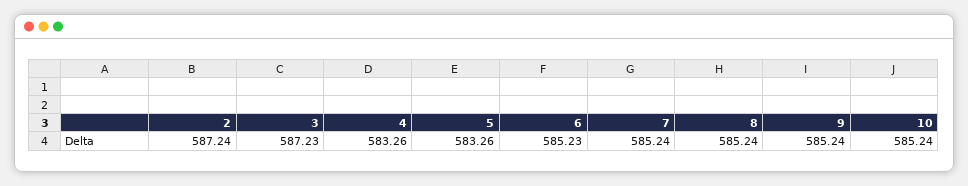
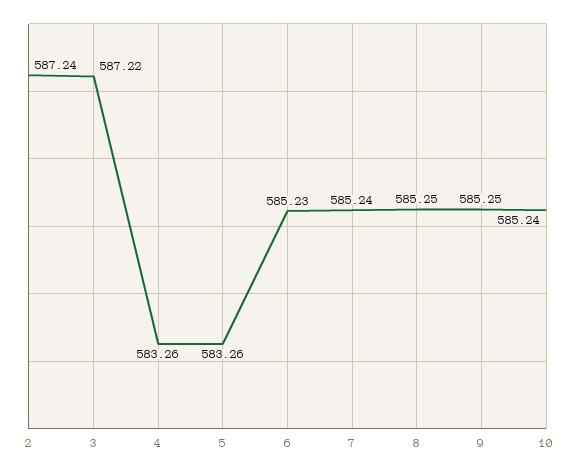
  {
    "2": 587.24,
-   "3": 587.23,
+   "3": 587.22,
    "4": 583.26,
    "5": 583.26,
    "6": 585.23,
    "7": 585.24,
-   "8": 585.24,
+   "8": 585.25,
-   "9": 585.24,
+   "9": 585.25,
    "10": 585.24
  }

